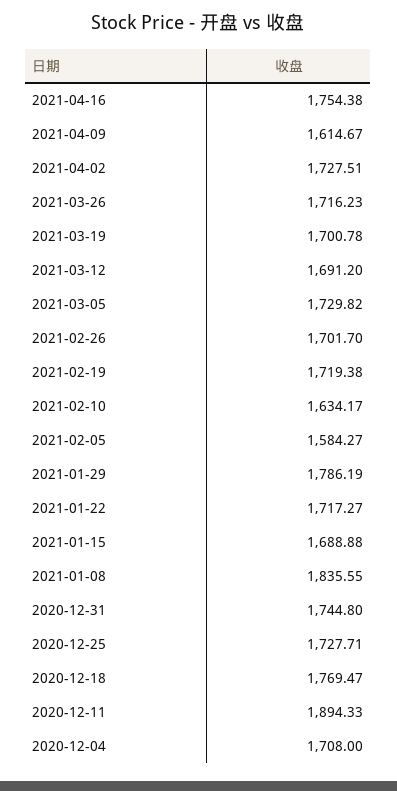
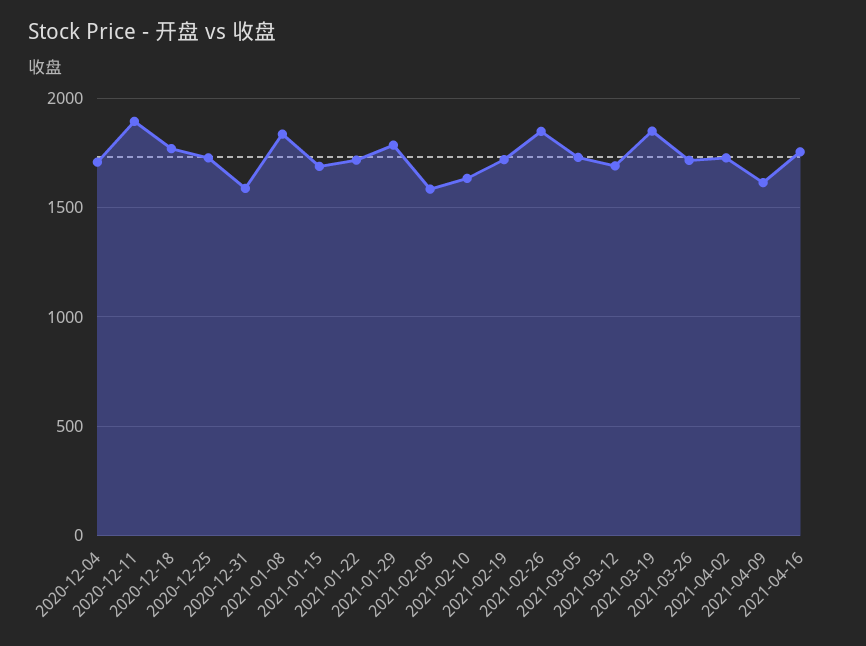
  {
    "2021-04-16": 1754.38,
    "2021-04-09": 1614.67,
    "2021-04-02": 1727.51,
    "2021-03-26": 1716.23,
-   "2021-03-19": 1700.78,
+   "2021-03-19": 1850,
    "2021-03-12": 1691.2,
    "2021-03-05": 1729.82,
-   "2021-02-26": 1701.7,
+   "2021-02-26": 1850,
    "2021-02-19": 1719.38,
    "2021-02-10": 1634.17,
    "2021-02-05": 1584.27,
    "2021-01-29": 1786.19,
    "2021-01-22": 1717.27,
    "2021-01-15": 1688.88,
    "2021-01-08": 1835.55,
-   "2020-12-31": 1744.8,
+   "2020-12-31": 1600,
    "2020-12-25": 1727.71,
    "2020-12-18": 1769.47,
    "2020-12-11": 1894.33,
    "2020-12-04": 1708
  }

